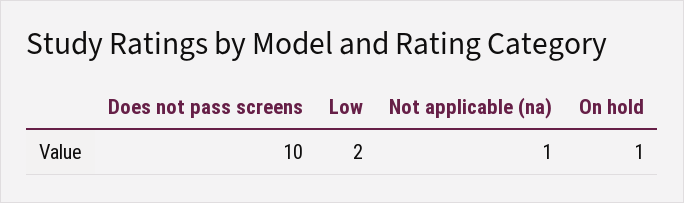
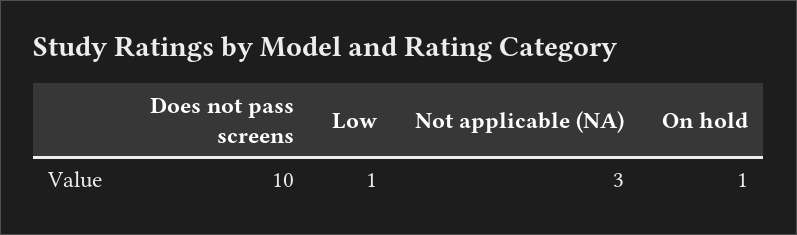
  {
    "Does not pass screens": 10,
-   "Low": 2,
+   "Low": 1,
-   "Not applicable (na)": 1,
+   "Not applicable (na)": 3,
    "On hold": 1
  }

